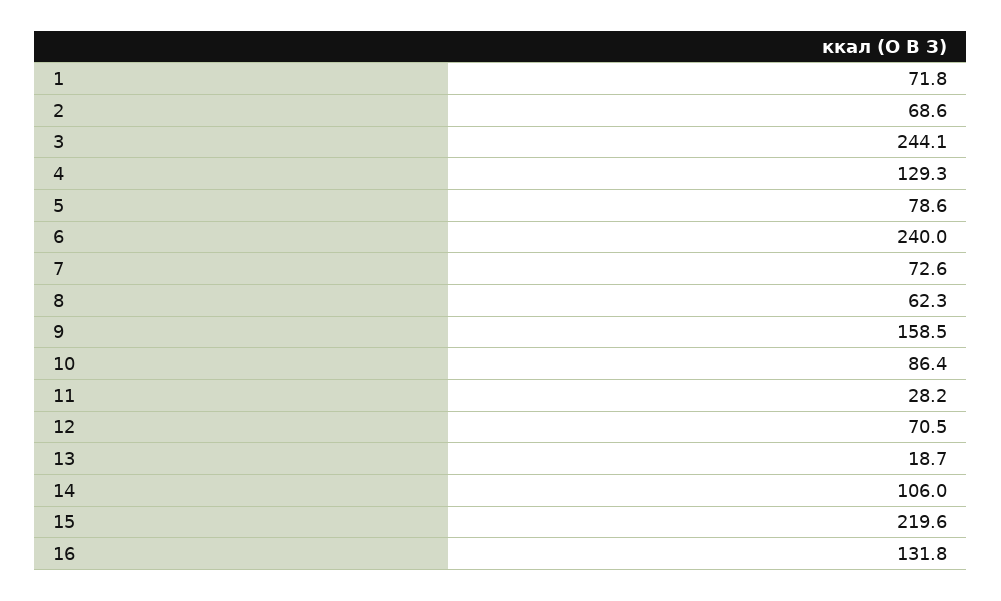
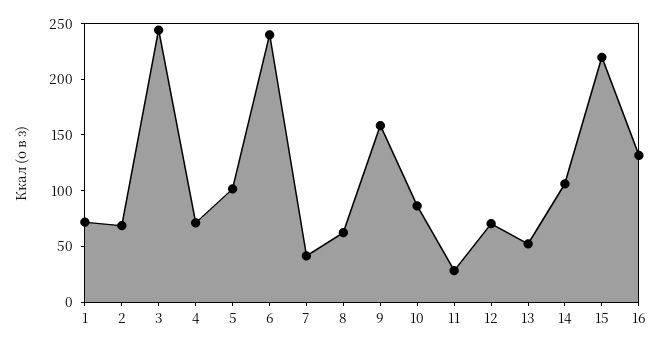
  {
    "1": 71.8,
    "2": 68.6,
    "3": 244.1,
-   "4": 129.3,
+   "4": 70,
-   "5": 78.6,
+   "5": 100,
    "6": 240,
-   "7": 72.6,
+   "7": 40,
    "8": 62.3,
    "9": 158.5,
    "10": 86.4,
    "11": 28.2,
    "12": 70.5,
-   "13": 18.7,
+   "13": 50,
    "14": 106,
    "15": 219.6,
    "16": 131.8
  }

